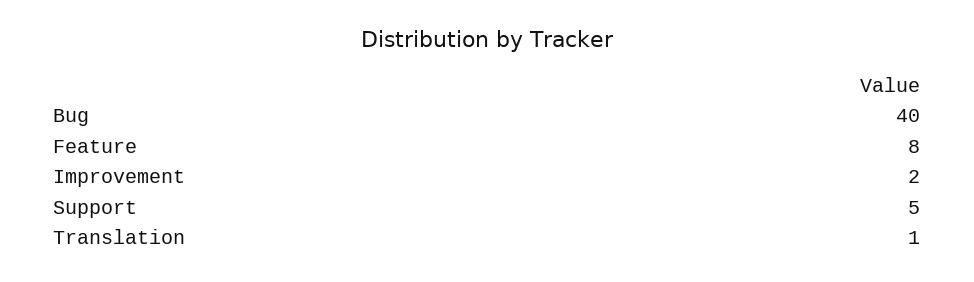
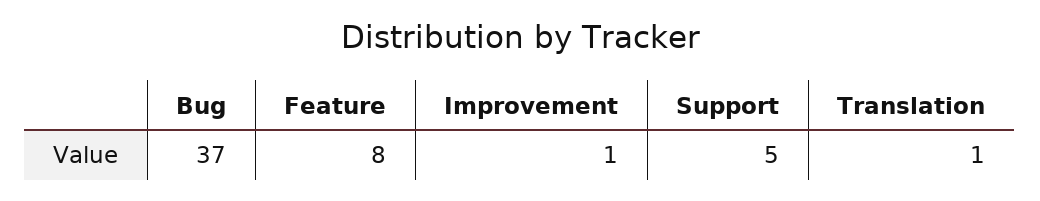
  {
-   "Bug": 40,
+   "Bug": 37,
    "Feature": 8,
-   "Improvement": 2,
+   "Improvement": 1,
    "Support": 5,
    "Translation": 1
  }

